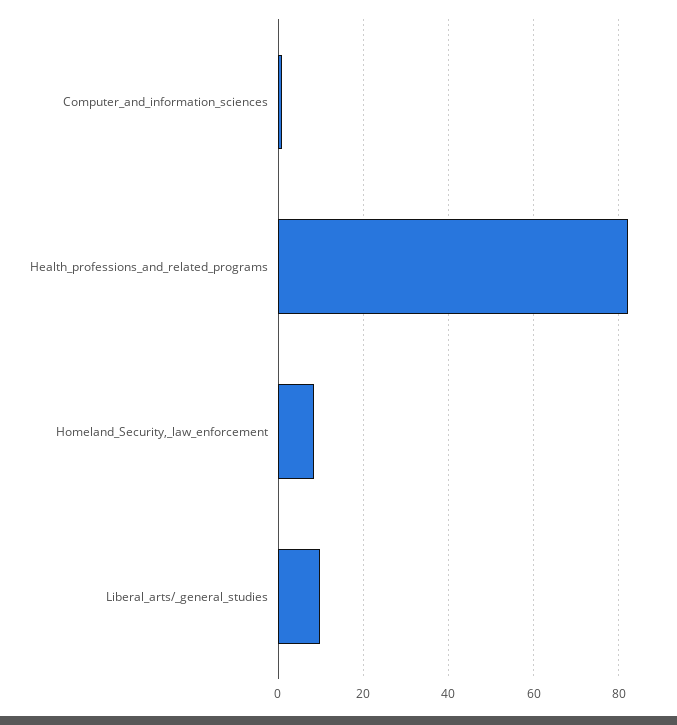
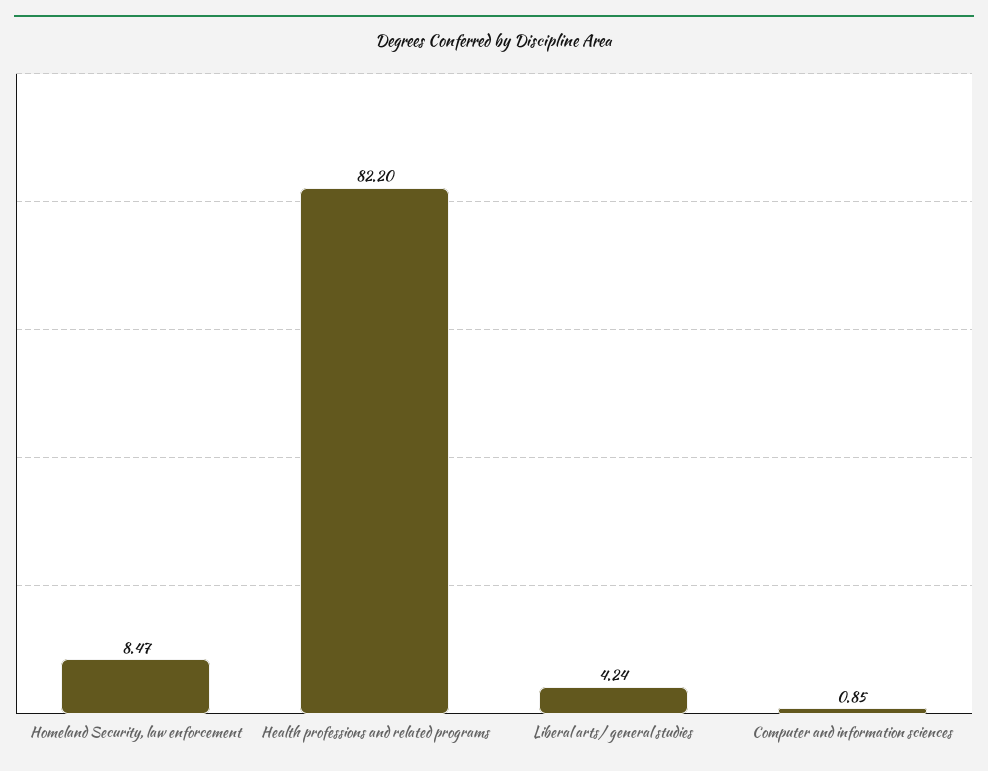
  {
    "Computer_and_information_sciences": 0.85,
    "Health_professions_and_related_programs": 82.2,
    "Homeland_Security,_law_enforcement": 8.47,
-   "Liberal_arts/_general_studies": 10
+   "Liberal_arts/_general_studies": 4.24
  }

